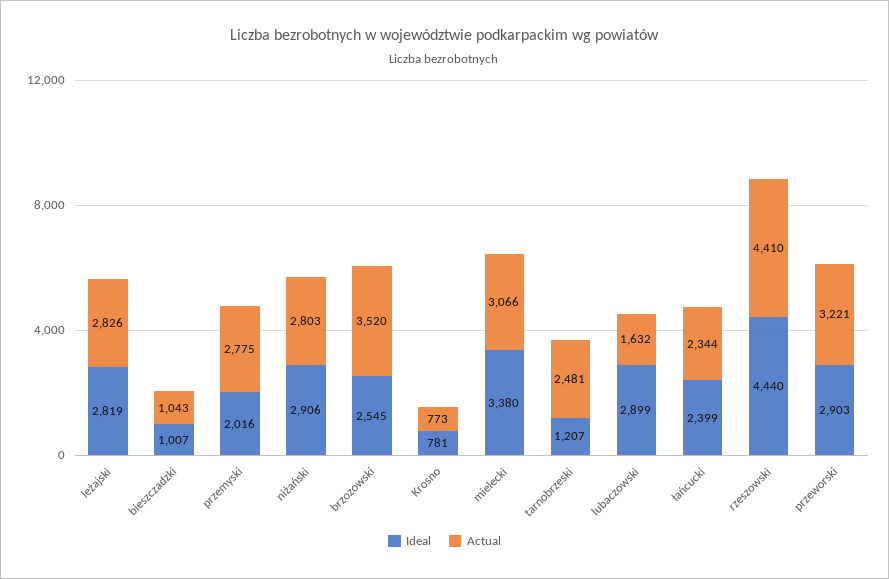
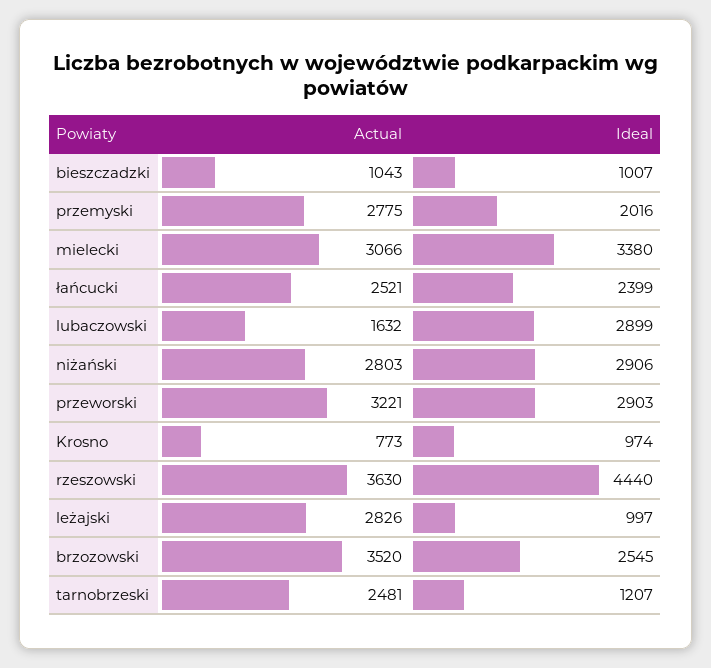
  {
    "Ideal": {
-     "leżajski": 2819,
+     "leżajski": 997,
      "bieszczadzki": 1007,
      "przemyski": 2016,
      "niżański": 2906,
      "brzozowski": 2545,
-     "Krosno": 781,
+     "Krosno": 974,
      "mielecki": 3380,
      "tarnobrzeski": 1207,
      "lubaczowski": 2899,
      "łańcucki": 2399,
      "rzeszowski": 4440,
      "przeworski": 2903
    },
    "Actual": {
      "leżajski": 2826,
      "bieszczadzki": 1043,
      "przemyski": 2775,
      "niżański": 2803,
      "brzozowski": 3520,
      "Krosno": 773,
      "mielecki": 3066,
      "tarnobrzeski": 2481,
      "lubaczowski": 1632,
-     "łańcucki": 2344,
+     "łańcucki": 2521,
-     "rzeszowski": 4410,
+     "rzeszowski": 3630,
      "przeworski": 3221
    }
  }

